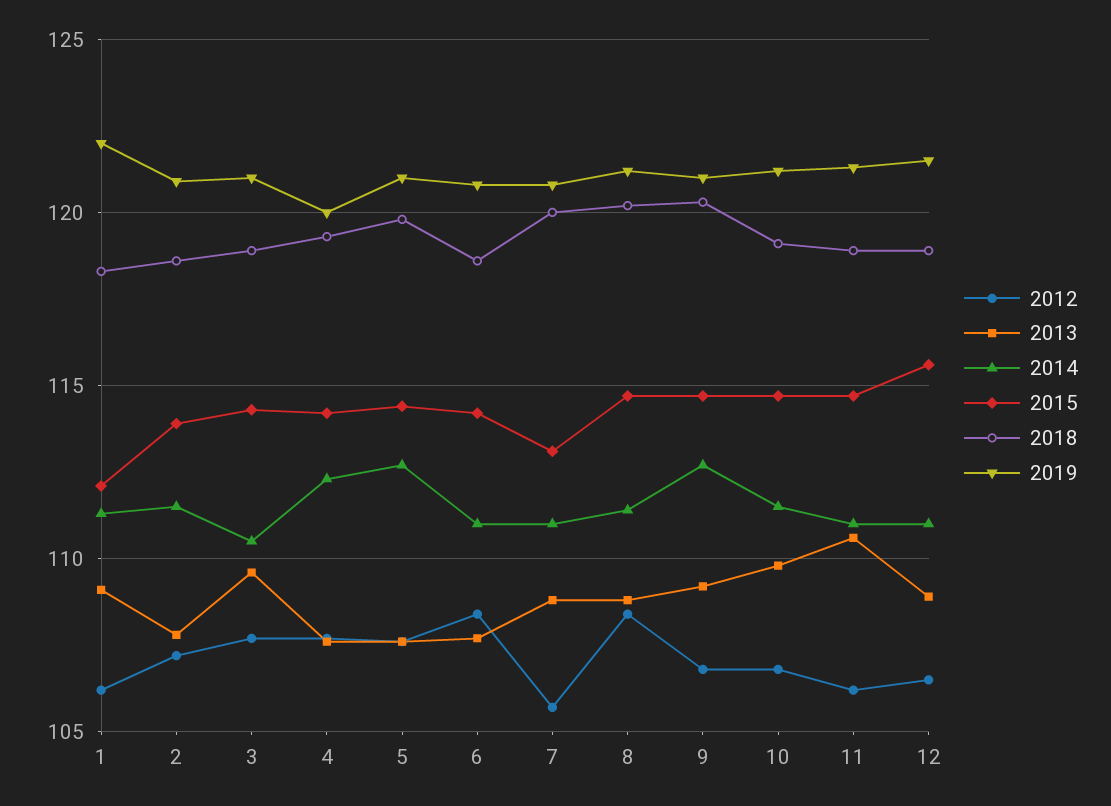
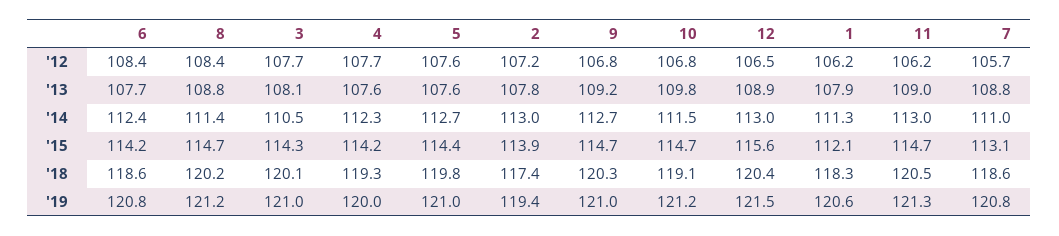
  {
    "2012": {
      "1": 106.2,
      "2": 107.2,
      "3": 107.7,
      "4": 107.7,
      "5": 107.6,
      "6": 108.4,
      "7": 105.7,
      "8": 108.4,
      "9": 106.8,
      "10": 106.8,
      "11": 106.2,
      "12": 106.5
    },
    "2013": {
-     "1": 109,
+     "1": 107.9,
      "2": 107.8,
-     "3": 109.5,
+     "3": 108.1,
      "4": 107.6,
      "5": 107.6,
      "6": 107.7,
      "7": 108.8,
      "8": 108.8,
      "9": 109.2,
      "10": 109.8,
-     "11": 110.5,
+     "11": 109,
      "12": 108.9
    },
    "2014": {
      "1": 111.3,
-     "2": 111.5,
+     "2": 113,
      "3": 110.5,
      "4": 112.3,
      "5": 112.7,
-     "6": 111,
+     "6": 112.4,
      "7": 111,
      "8": 111.4,
      "9": 112.7,
      "10": 111.5,
-     "11": 111,
+     "11": 113,
-     "12": 111
+     "12": 113
    },
    "2015": {
      "1": 112.1,
      "2": 113.9,
      "3": 114.3,
      "4": 114.2,
      "5": 114.4,
      "6": 114.2,
      "7": 113.1,
      "8": 114.7,
      "9": 114.7,
      "10": 114.7,
      "11": 114.7,
      "12": 115.6
    },
    "2018": {
      "1": 118.3,
-     "2": 118.5,
+     "2": 117.4,
-     "3": 119,
+     "3": 120.1,
      "4": 119.3,
      "5": 119.8,
      "6": 118.6,
-     "7": 120,
+     "7": 118.6,
      "8": 120.2,
      "9": 120.3,
      "10": 119.1,
-     "11": 119,
+     "11": 120.5,
-     "12": 119
+     "12": 120.4
    },
    "2019": {
-     "1": 122,
+     "1": 120.6,
-     "2": 121,
+     "2": 119.4,
      "3": 121,
      "4": 120,
      "5": 121,
      "6": 120.8,
      "7": 120.8,
      "8": 121.2,
      "9": 121,
      "10": 121.2,
      "11": 121.3,
      "12": 121.5
    }
  }

